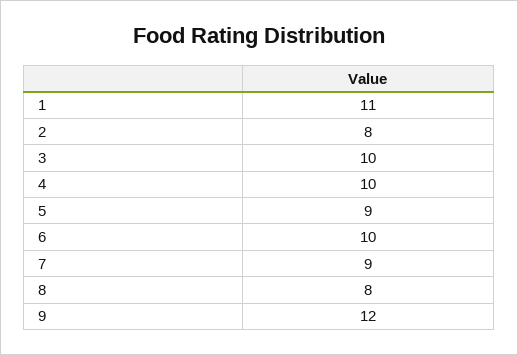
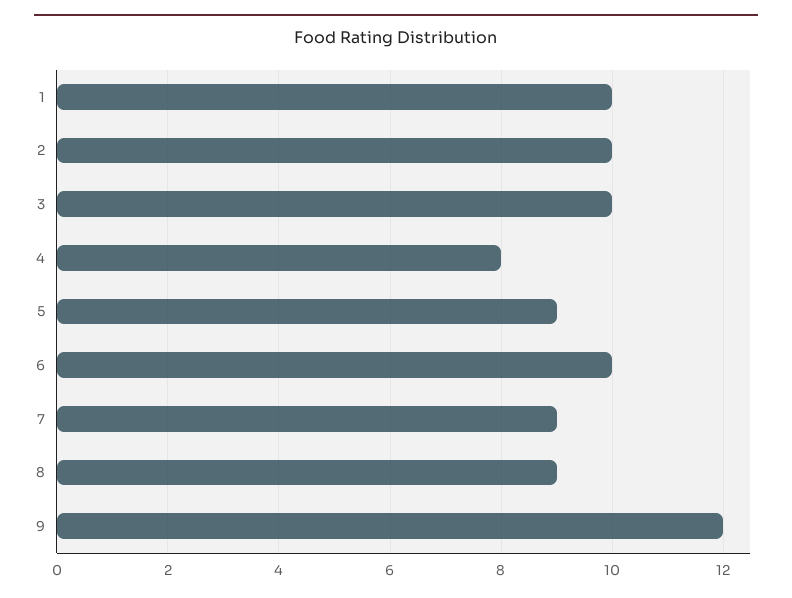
  {
-   "1": 11,
+   "1": 10,
-   "2": 8,
+   "2": 10,
    "3": 10,
-   "4": 10,
+   "4": 8,
    "5": 9,
    "6": 10,
    "7": 9,
-   "8": 8,
+   "8": 9,
    "9": 12
  }

